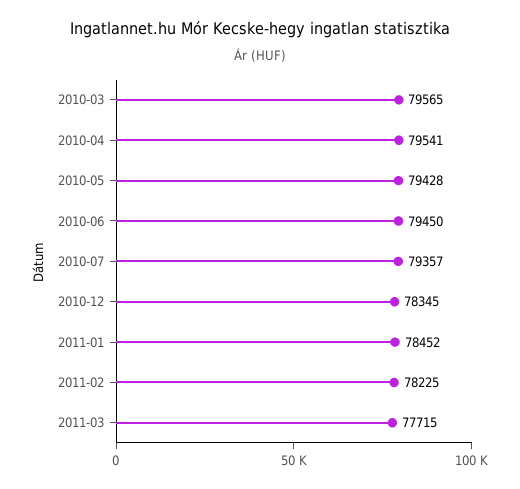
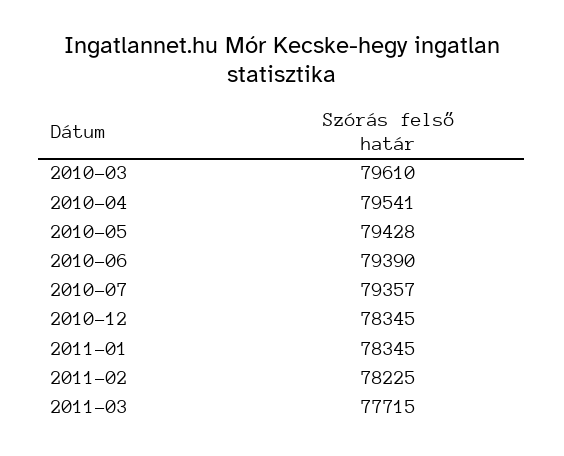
  {
-   "2010-03": 79565,
+   "2010-03": 79610,
    "2010-04": 79541,
    "2010-05": 79428,
-   "2010-06": 79450,
+   "2010-06": 79390,
    "2010-07": 79357,
    "2010-12": 78345,
-   "2011-01": 78452,
+   "2011-01": 78345,
    "2011-02": 78225,
    "2011-03": 77715
  }

